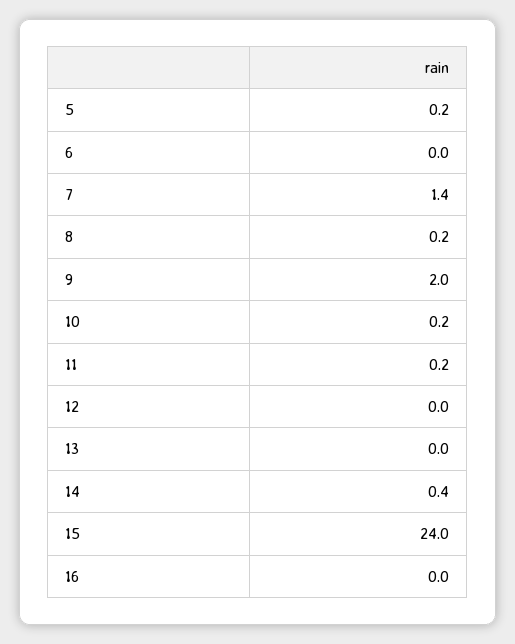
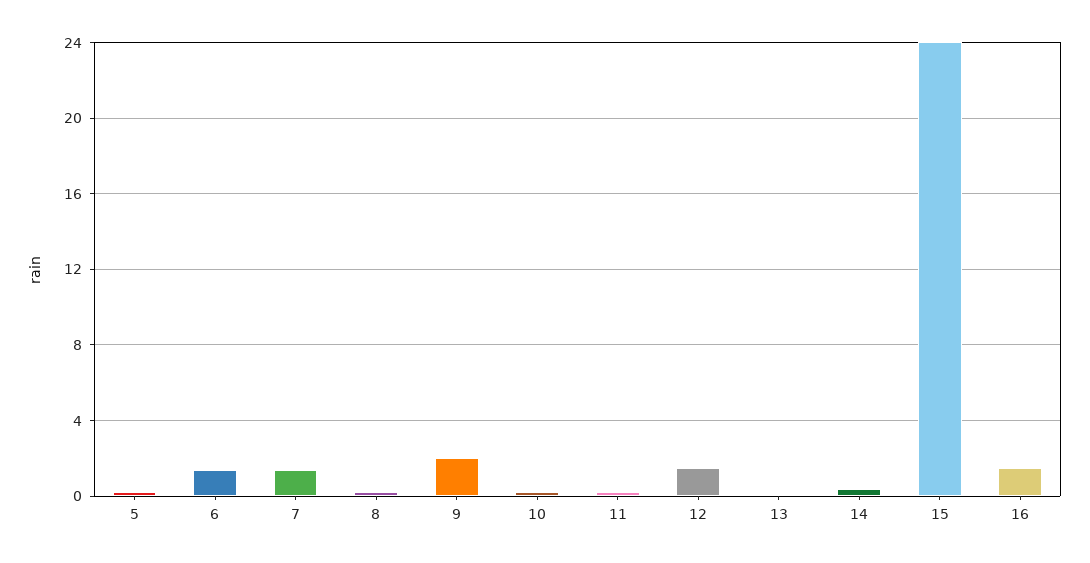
  {
    "5": 0.2,
-   "6": 0,
+   "6": 1.5,
    "7": 1.4,
    "8": 0.2,
    "9": 2,
    "10": 0.2,
    "11": 0.2,
-   "12": 0,
+   "12": 1.5,
    "13": 0,
    "14": 0.4,
    "15": 24,
-   "16": 0
+   "16": 1.5
  }

